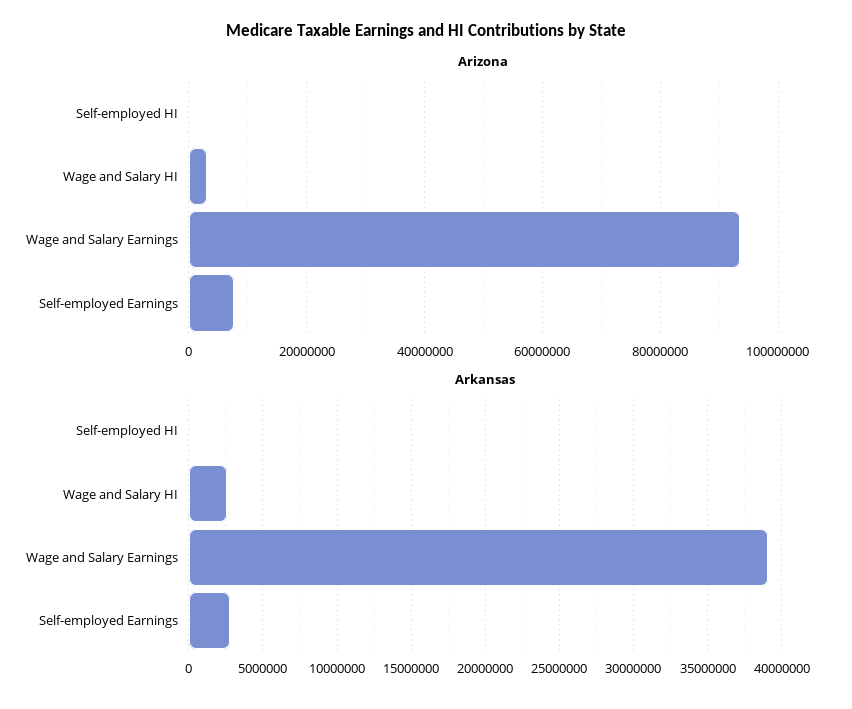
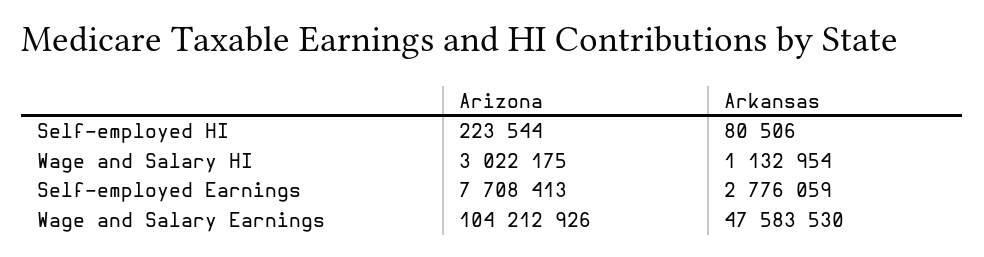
  {
    "Arizona": {
      "Self-employed HI": 223544,
      "Wage and Salary HI": 3022175,
-     "Wage and Salary Earnings": 94000000,
+     "Wage and Salary Earnings": 104212926,
      "Self-employed Earnings": 7708413
    },
    "Arkansas": {
      "Self-employed HI": 80506,
-     "Wage and Salary HI": 2500000,
+     "Wage and Salary HI": 1132954,
-     "Wage and Salary Earnings": 39000000,
+     "Wage and Salary Earnings": 47583530,
      "Self-employed Earnings": 2776059
    }
  }

